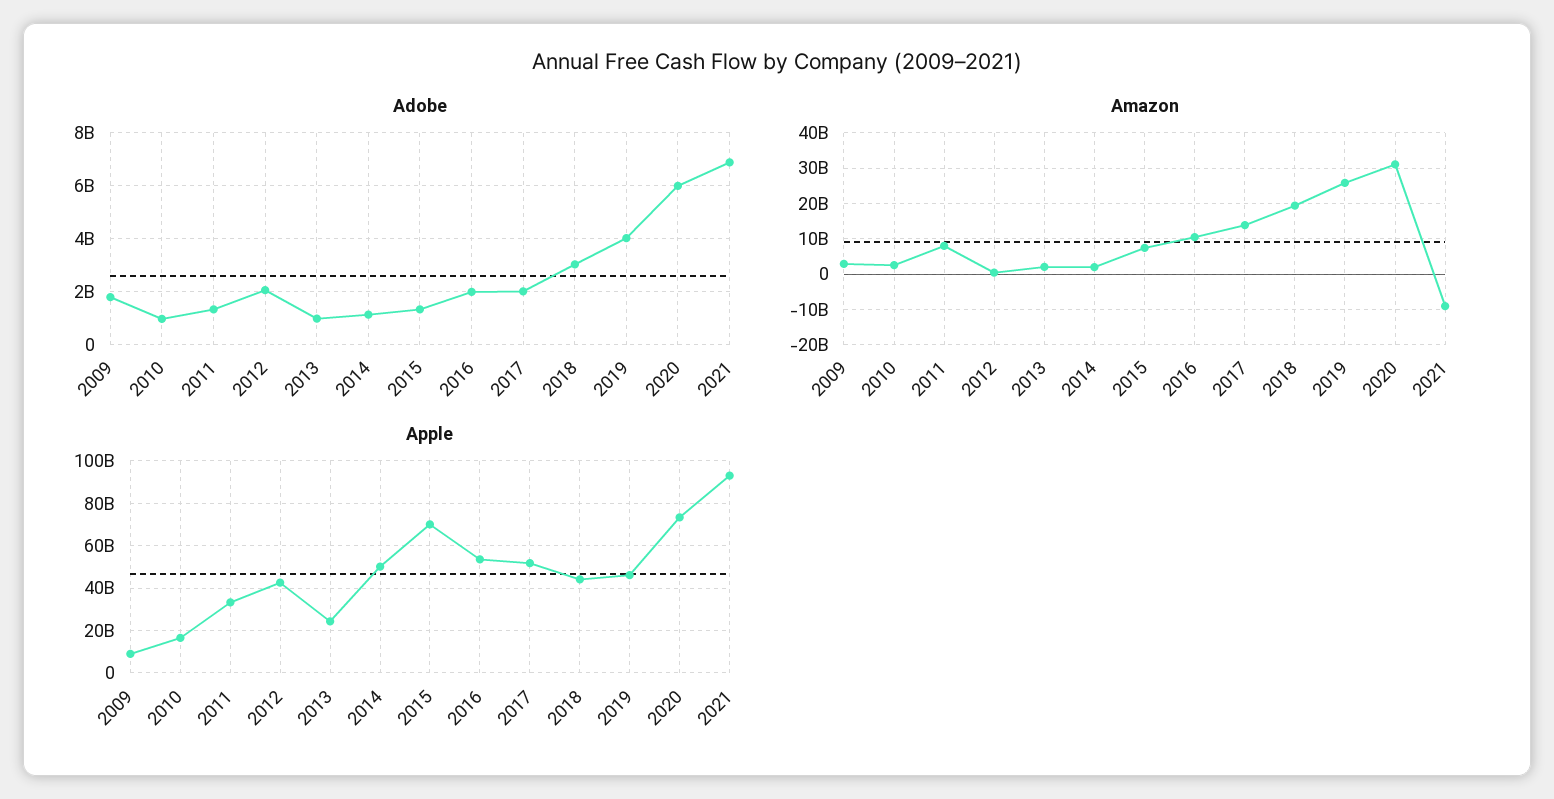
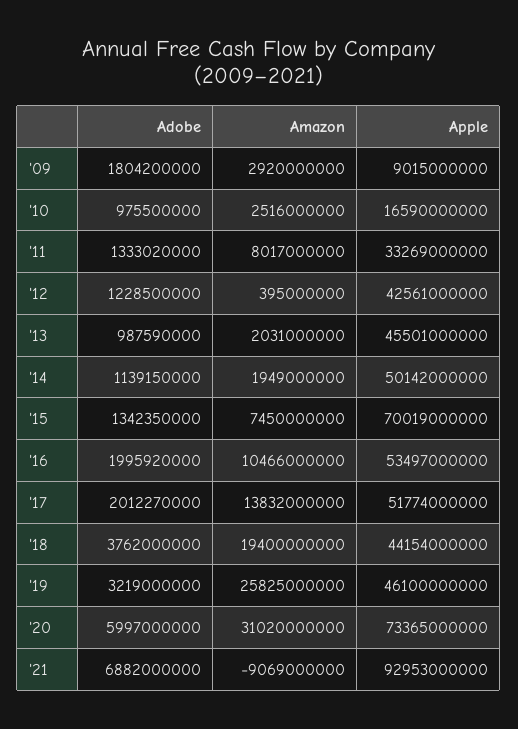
  {
    "Adobe": {
      "2009": 1804200000,
      "2010": 975500000,
      "2011": 1333020000,
-     "2012": 2000000000,
+     "2012": 1228500000,
      "2013": 987590000,
      "2014": 1139150000,
      "2015": 1342350000,
      "2016": 1995920000,
      "2017": 2012270000,
-     "2018": 3000000000,
+     "2018": 3762000000,
-     "2019": 4000000000,
+     "2019": 3219000000,
      "2020": 5997000000,
      "2021": 6882000000
    },
    "Amazon": {
      "2009": 2920000000,
      "2010": 2516000000,
      "2011": 8017000000,
      "2012": 395000000,
      "2013": 2031000000,
      "2014": 1949000000,
      "2015": 7450000000,
      "2016": 10466000000,
      "2017": 13832000000,
      "2018": 19400000000,
      "2019": 25825000000,
      "2020": 31020000000,
      "2021": -9069000000
    },
    "Apple": {
      "2009": 9015000000,
      "2010": 16590000000,
      "2011": 33269000000,
      "2012": 42561000000,
-     "2013": 25000000000,
+     "2013": 45501000000,
      "2014": 50142000000,
      "2015": 70019000000,
      "2016": 53497000000,
      "2017": 51774000000,
      "2018": 44154000000,
      "2019": 46100000000,
      "2020": 73365000000,
      "2021": 92953000000
    }
  }

